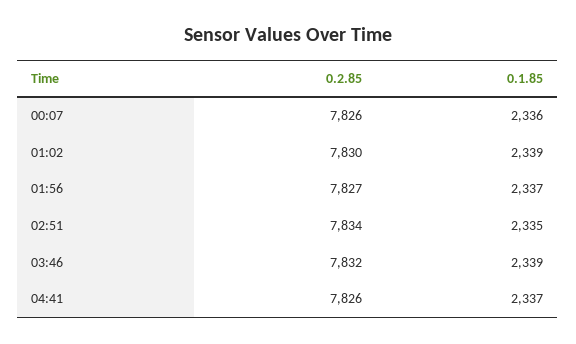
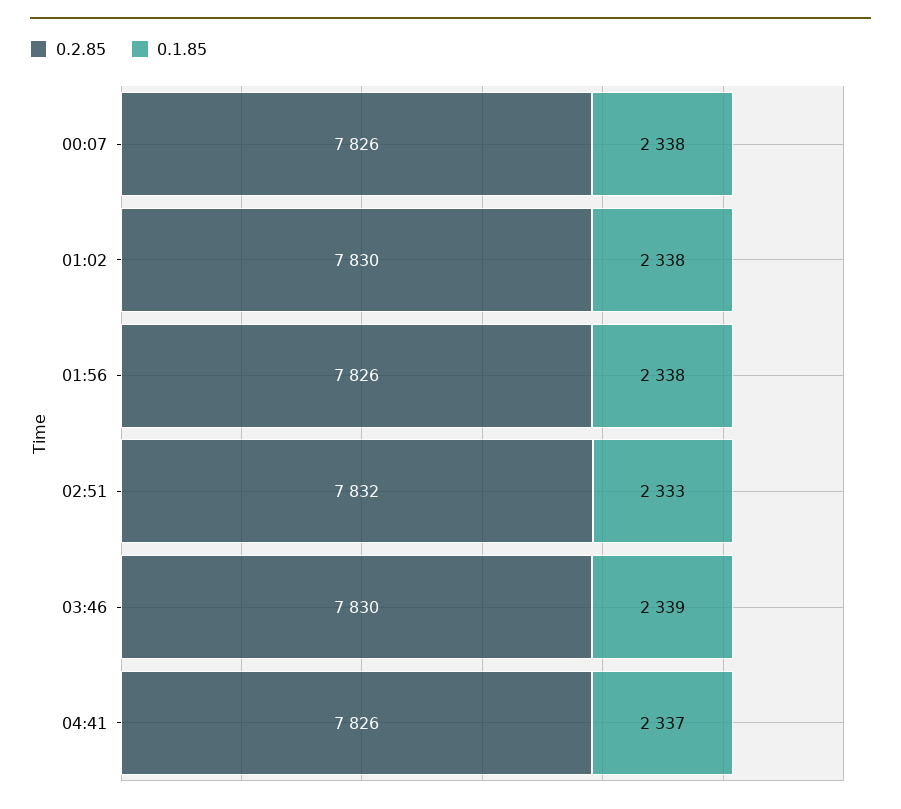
  {
    "0.2.85": {
      "00:07": 7826,
      "01:02": 7830,
-     "01:56": 7827,
+     "01:56": 7826,
-     "02:51": 7834,
+     "02:51": 7832,
-     "03:46": 7832,
+     "03:46": 7830,
      "04:41": 7826
    },
    "0.1.85": {
-     "00:07": 2336,
+     "00:07": 2338,
-     "01:02": 2339,
+     "01:02": 2338,
-     "01:56": 2337,
+     "01:56": 2338,
-     "02:51": 2335,
+     "02:51": 2333,
      "03:46": 2339,
      "04:41": 2337
    }
  }

